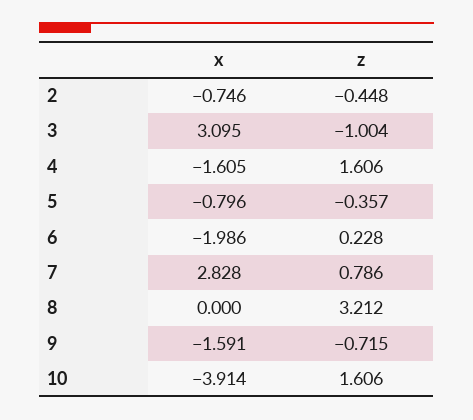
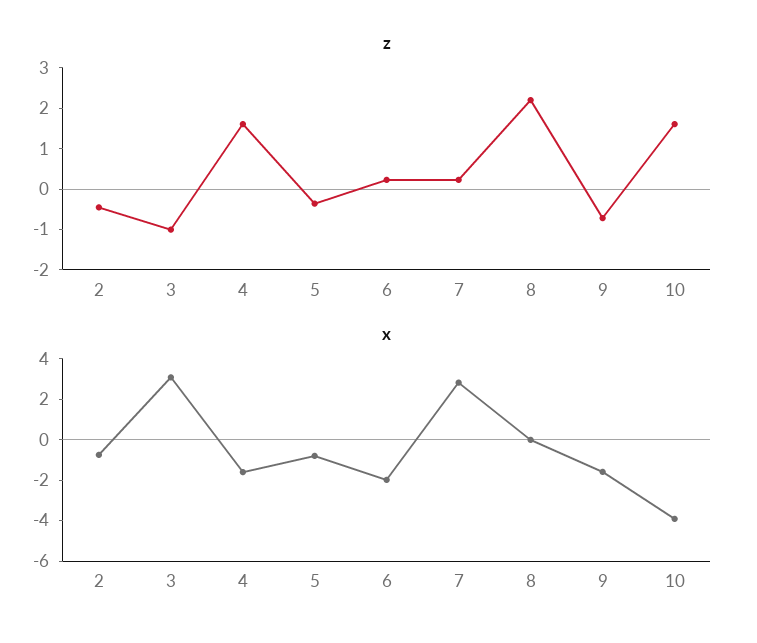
  {
    "x": {
      "2": -0.746,
      "3": 3.095,
      "4": -1.605,
      "5": -0.796,
      "6": -1.986,
      "7": 2.828,
      "8": 0,
      "9": -1.591,
      "10": -3.914
    },
    "z": {
      "2": -0.448,
      "3": -1.004,
      "4": 1.606,
      "5": -0.357,
      "6": 0.228,
-     "7": 0.786,
+     "7": 0.2,
-     "8": 3.212,
+     "8": 2.2,
      "9": -0.715,
      "10": 1.606
    }
  }

